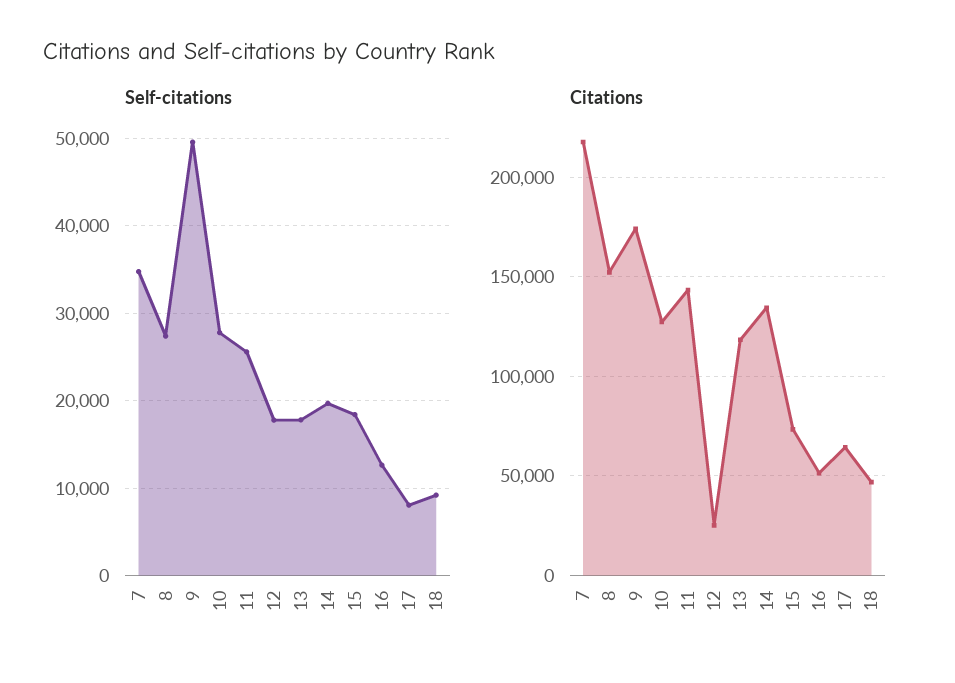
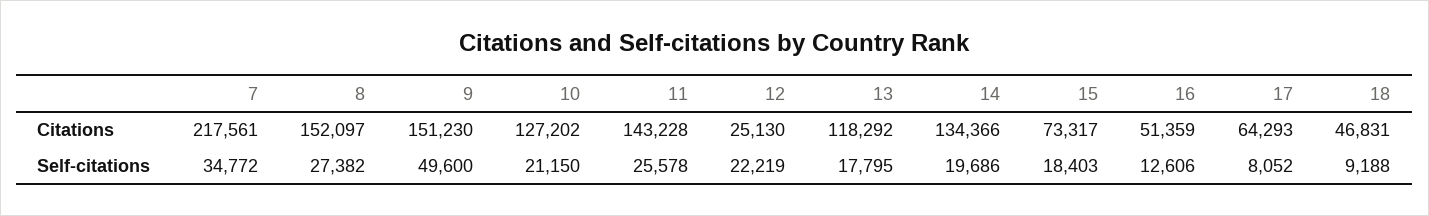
  {
    "Self-citations": {
      "7": 34772,
      "8": 27382,
      "9": 49600,
-     "10": 28000,
+     "10": 21150,
      "11": 25578,
-     "12": 18000,
+     "12": 22219,
      "13": 17795,
      "14": 19686,
      "15": 18403,
      "16": 12606,
      "17": 8052,
      "18": 9188
    },
    "Citations": {
      "7": 217561,
      "8": 152097,
-     "9": 175000,
+     "9": 151230,
      "10": 127202,
      "11": 143228,
      "12": 25130,
      "13": 118292,
      "14": 134366,
      "15": 73317,
      "16": 51359,
      "17": 64293,
      "18": 46831
    }
  }

